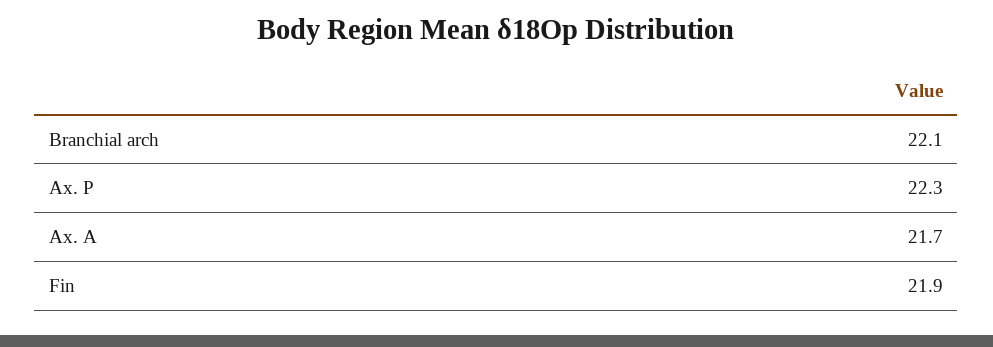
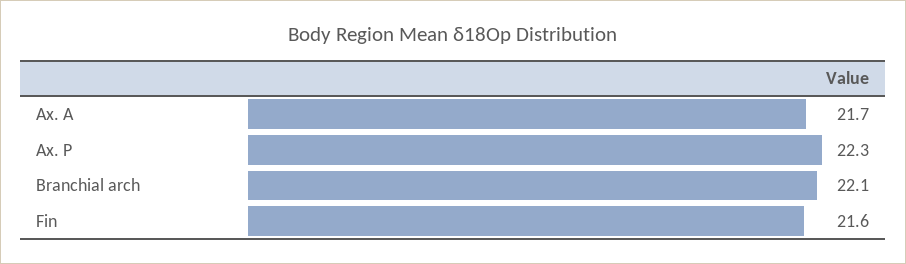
  {
    "Branchial arch": 22.1,
    "Ax. P": 22.3,
    "Ax. A": 21.7,
-   "Fin": 21.9
+   "Fin": 21.6
  }

